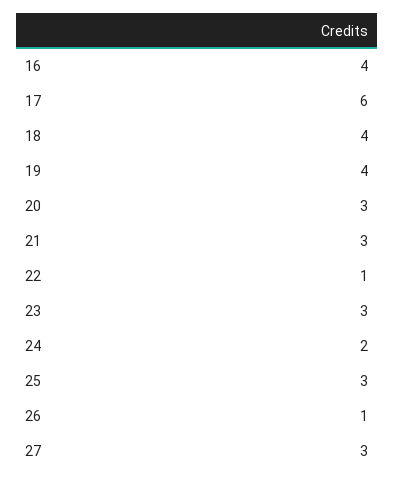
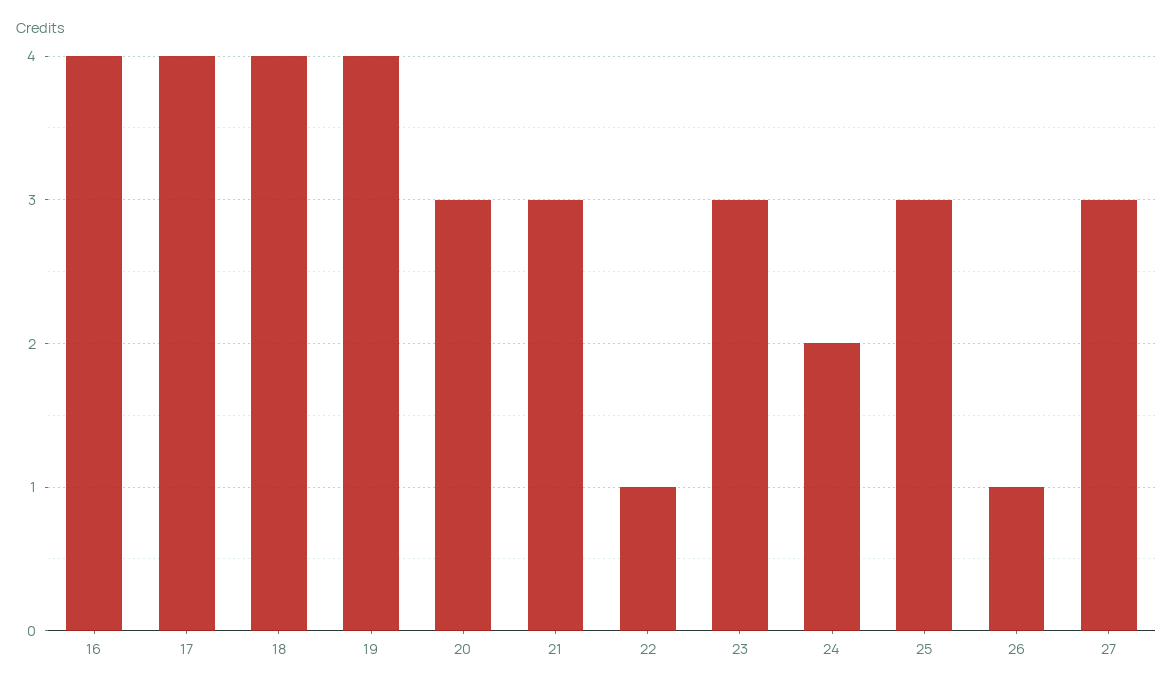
  {
    "16": 4,
-   "17": 6,
+   "17": 4,
    "18": 4,
    "19": 4,
    "20": 3,
    "21": 3,
    "22": 1,
    "23": 3,
    "24": 2,
    "25": 3,
    "26": 1,
    "27": 3
  }

